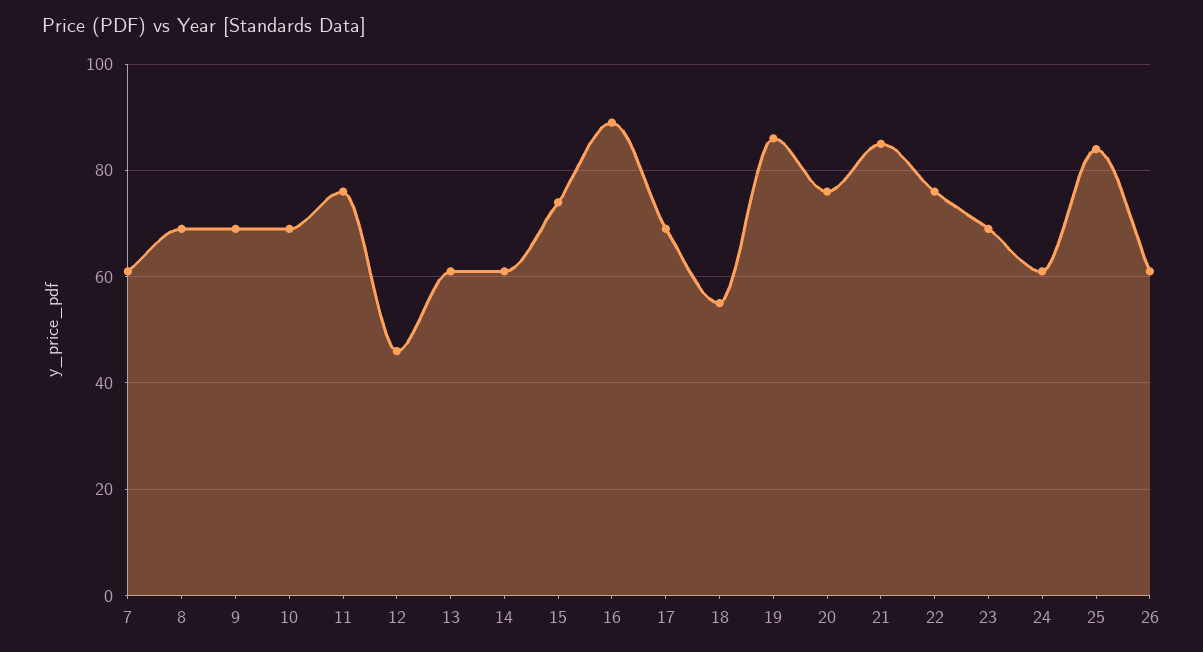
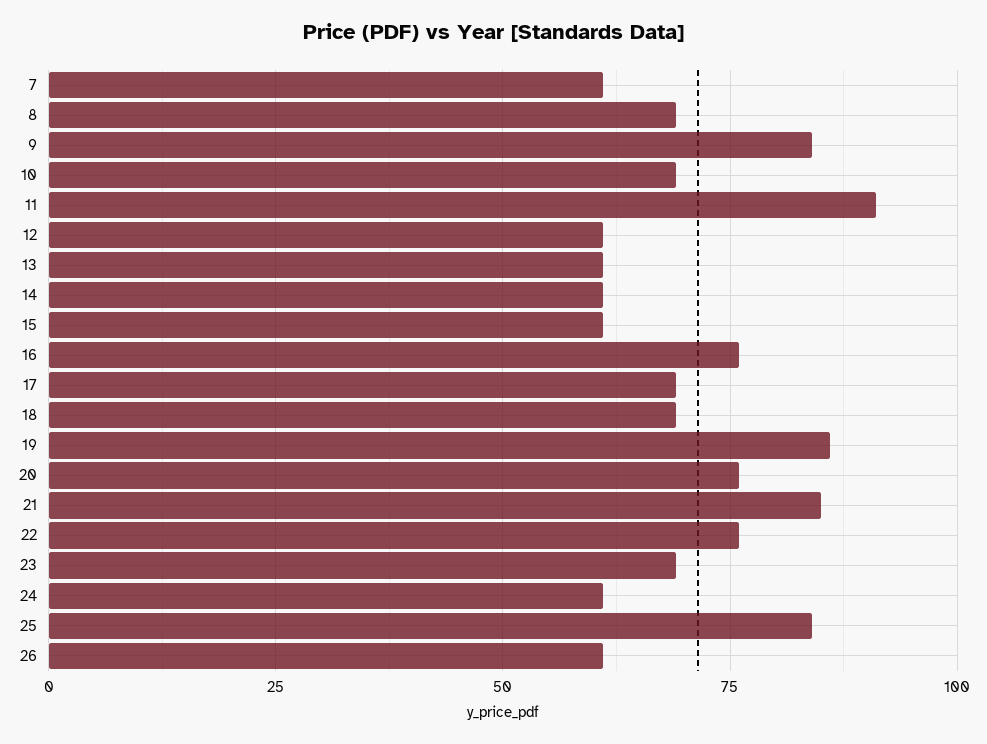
  {
    "7": 60,
    "8": 70,
-   "9": 70,
+   "9": 85,
    "10": 70,
-   "11": 75,
+   "11": 90,
-   "12": 45,
+   "12": 60,
    "13": 60,
    "14": 60,
-   "15": 75,
+   "15": 60,
-   "16": 90,
+   "16": 75,
    "17": 70,
-   "18": 55,
+   "18": 70,
    "19": 85,
    "20": 75,
    "21": 85,
    "22": 75,
    "23": 70,
    "24": 60,
    "25": 85,
    "26": 60
  }

